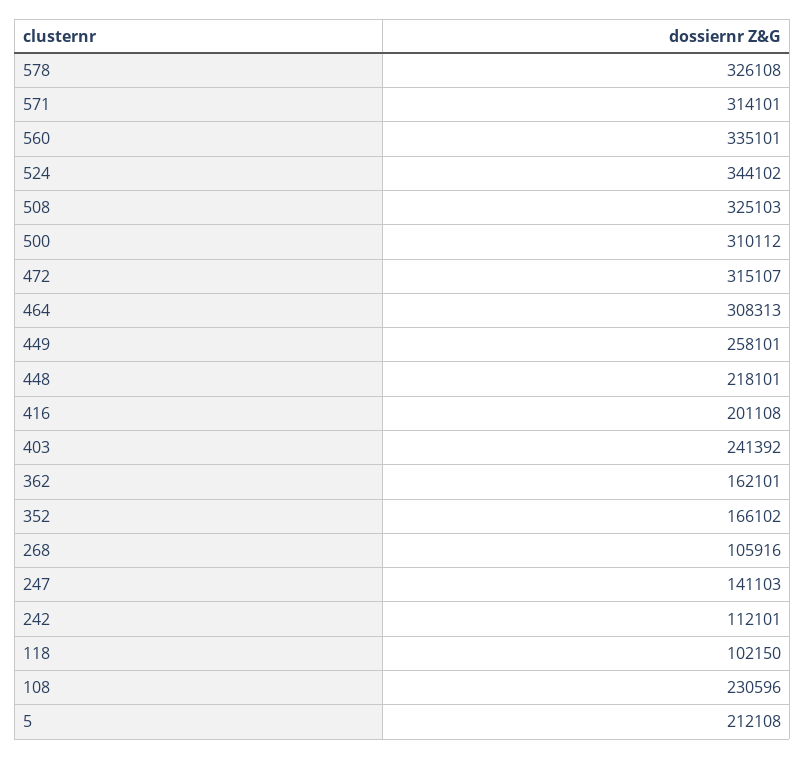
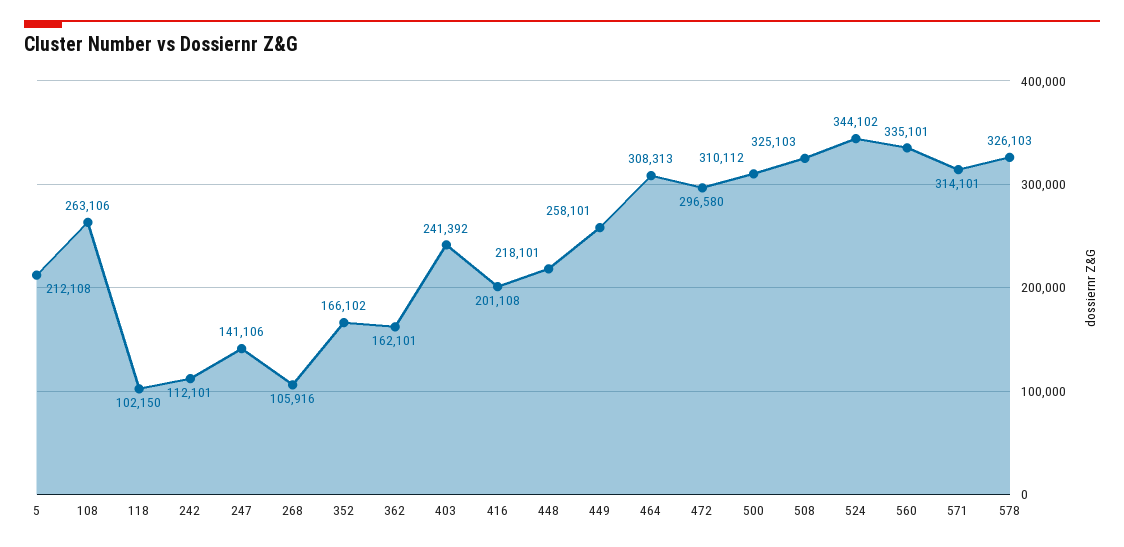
  {
-   "578": 326108,
+   "578": 326103,
    "571": 314101,
    "560": 335101,
    "524": 344102,
    "508": 325103,
    "500": 310112,
-   "472": 315107,
+   "472": 296580,
    "464": 308313,
    "449": 258101,
    "448": 218101,
    "416": 201108,
    "403": 241392,
    "362": 162101,
    "352": 166102,
    "268": 105916,
-   "247": 141103,
+   "247": 141106,
    "242": 112101,
    "118": 102150,
-   "108": 230596,
+   "108": 263106,
    "5": 212108
  }

